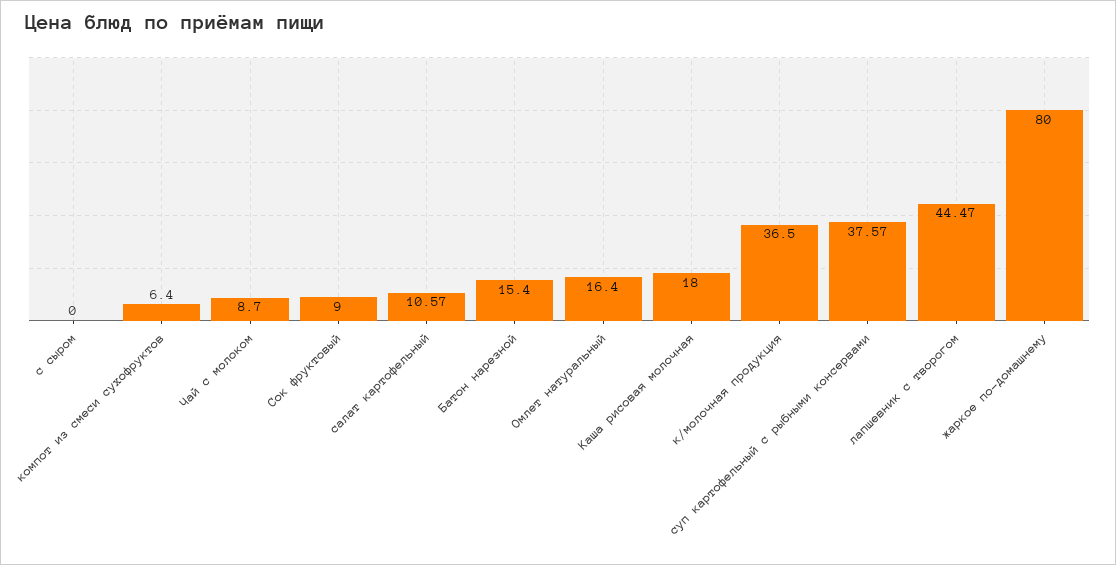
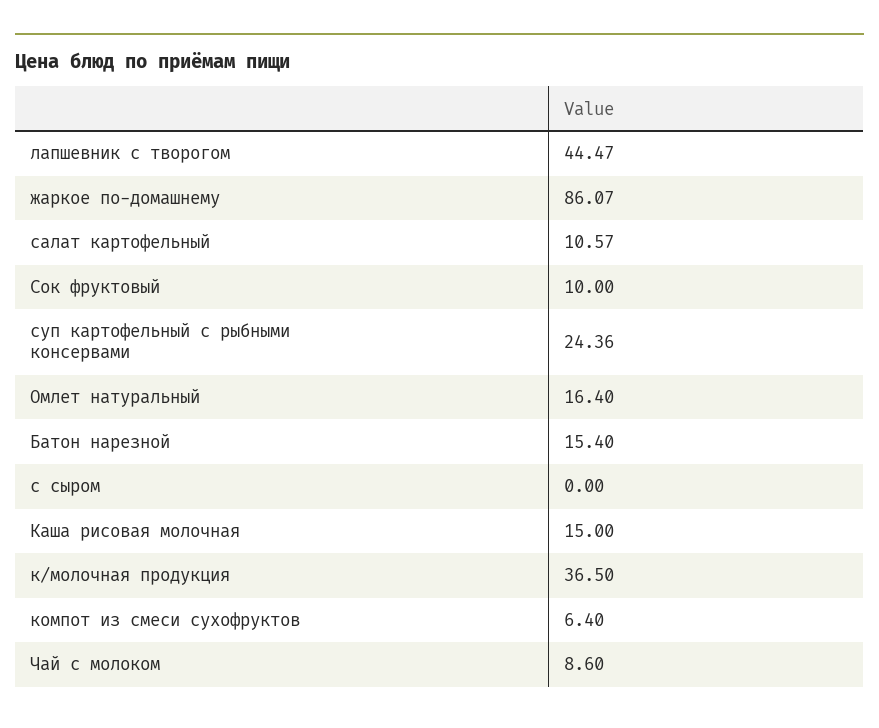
  {
    "с сыром": 0,
    "компот из смеси сухофруктов": 6.4,
-   "Чай с молоком": 8.7,
+   "Чай с молоком": 8.6,
-   "Сок фруктовый": 9,
+   "Сок фруктовый": 10,
    "салат картофельный": 10.57,
    "Батон нарезной": 15.4,
    "Омлет натуральный": 16.4,
-   "Каша рисовая молочная": 18,
+   "Каша рисовая молочная": 15,
    "к/молочная продукция": 36.5,
-   "суп картофельный с рыбными консервами": 37.57,
+   "суп картофельный с рыбными консервами": 24.36,
    "лапшевник с творогом": 44.47,
-   "жаркое по-домашнему": 80
+   "жаркое по-домашнему": 86.07
  }

